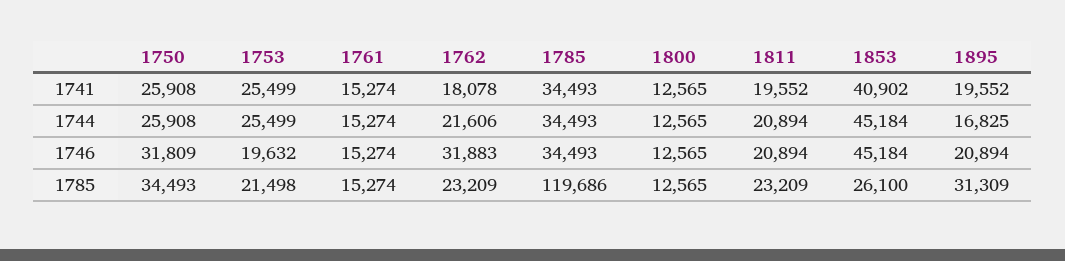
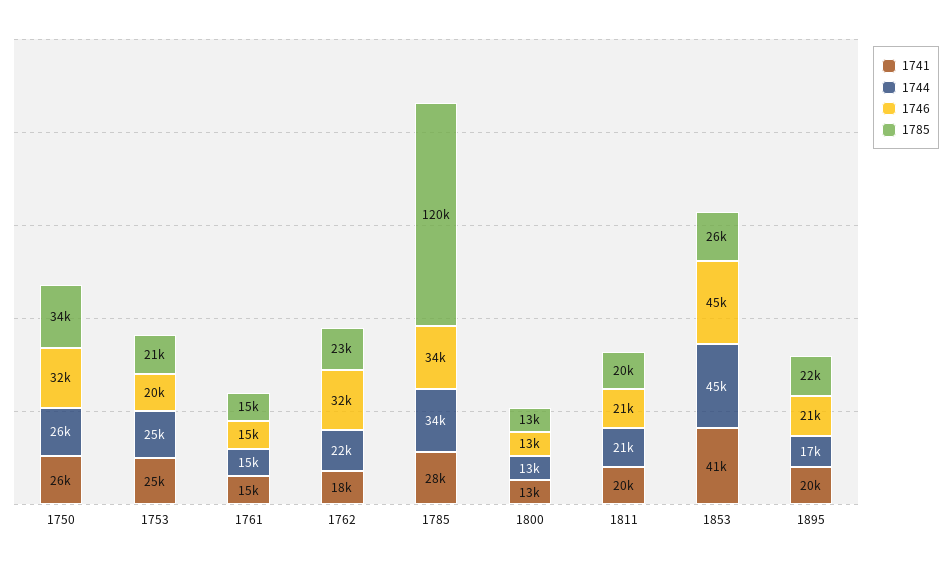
  {
    "1741": {
      "1750": 25908,
      "1753": 25499,
      "1761": 15274,
      "1762": 18078,
-     "1785": 34493,
+     "1785": 28000,
      "1800": 12565,
      "1811": 19552,
      "1853": 40902,
      "1895": 19552
    },
    "1744": {
      "1750": 25908,
      "1753": 25499,
      "1761": 15274,
      "1762": 21606,
      "1785": 34493,
      "1800": 12565,
      "1811": 20894,
      "1853": 45184,
      "1895": 16825
    },
    "1746": {
      "1750": 31809,
      "1753": 19632,
      "1761": 15274,
      "1762": 31883,
      "1785": 34493,
      "1800": 12565,
      "1811": 20894,
      "1853": 45184,
      "1895": 20894
    },
    "1785": {
      "1750": 34493,
      "1753": 21498,
      "1761": 15274,
      "1762": 23209,
      "1785": 119686,
      "1800": 12565,
-     "1811": 23209,
+     "1811": 20000,
      "1853": 26100,
-     "1895": 31309
+     "1895": 22000
    }
  }

